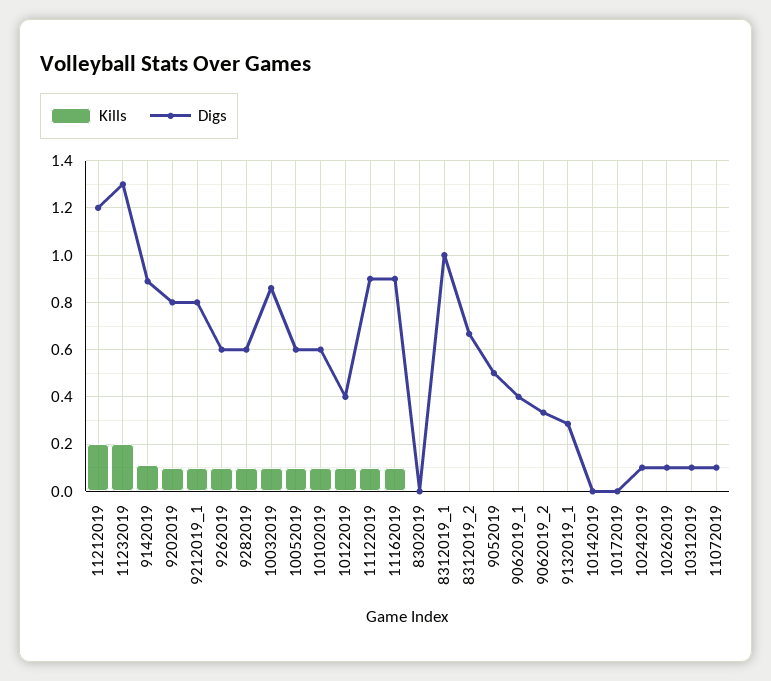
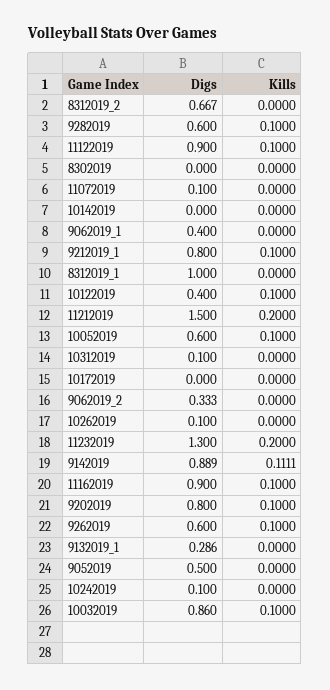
  {
    "Kills": {
      "11212019": 0.2,
      "11232019": 0.2,
      "9142019": 0.1111,
      "9202019": 0.1,
      "9212019_1": 0.1,
      "9262019": 0.1,
      "9282019": 0.1,
      "10032019": 0.1,
      "10052019": 0.1,
-     "10102019": 0.1,
      "10122019": 0.1,
      "11122019": 0.1,
      "11162019": 0.1,
      "8302019": 0,
      "8312019_1": 0,
      "8312019_2": 0,
      "9052019": 0,
      "9062019_1": 0,
      "9062019_2": 0,
      "9132019_1": 0,
      "10142019": 0,
      "10172019": 0,
      "10242019": 0,
      "10262019": 0,
      "10312019": 0,
      "11072019": 0
    },
    "Digs": {
-     "11212019": 1.2,
+     "11212019": 1.5,
      "11232019": 1.3,
      "9142019": 0.889,
      "9202019": 0.8,
      "9212019_1": 0.8,
      "9262019": 0.6,
      "9282019": 0.6,
      "10032019": 0.86,
      "10052019": 0.6,
-     "10102019": 0.6,
      "10122019": 0.4,
      "11122019": 0.9,
      "11162019": 0.9,
      "8302019": 0,
      "8312019_1": 1,
      "8312019_2": 0.667,
      "9052019": 0.5,
      "9062019_1": 0.4,
      "9062019_2": 0.333,
      "9132019_1": 0.286,
      "10142019": 0,
      "10172019": 0,
      "10242019": 0.1,
      "10262019": 0.1,
      "10312019": 0.1,
      "11072019": 0.1
    }
  }

